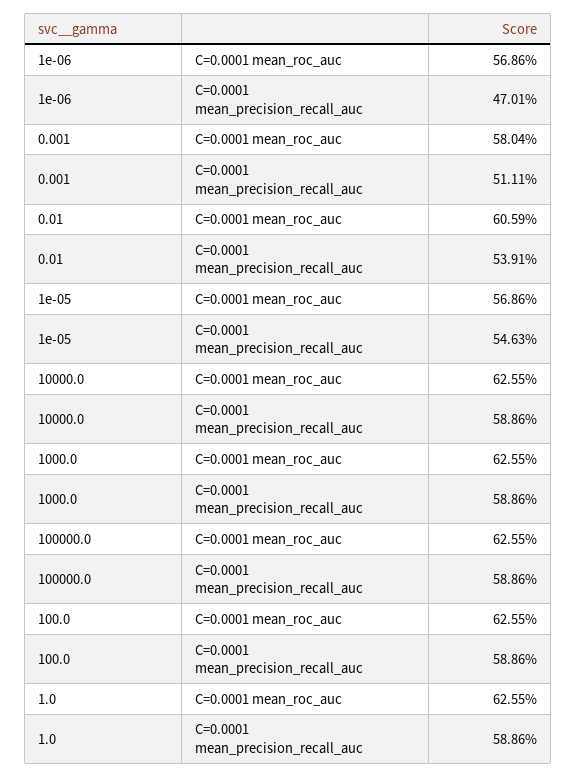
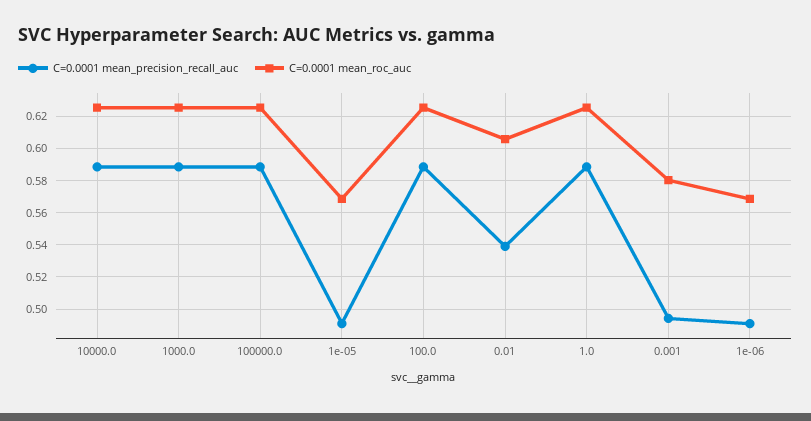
  {
    "C=0.0001 mean_roc_auc": {
      "1e-06": 0.5686,
      "0.001": 0.5804,
      "0.01": 0.6059,
      "1e-05": 0.5686,
      "10000.0": 0.6255,
      "1000.0": 0.6255,
      "100000.0": 0.6255,
      "100.0": 0.6255,
      "1.0": 0.6255
    },
    "C=0.0001 mean_precision_recall_auc": {
-     "1e-06": 0.4701,
+     "1e-06": 0.49,
-     "0.001": 0.5111,
+     "0.001": 0.495,
      "0.01": 0.5391,
-     "1e-05": 0.5463,
+     "1e-05": 0.49,
      "10000.0": 0.5886,
      "1000.0": 0.5886,
      "100000.0": 0.5886,
      "100.0": 0.5886,
      "1.0": 0.5886
    }
  }

